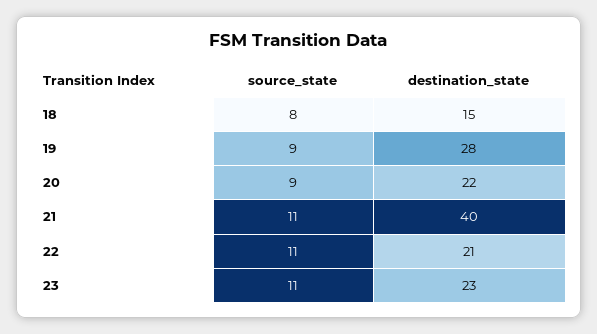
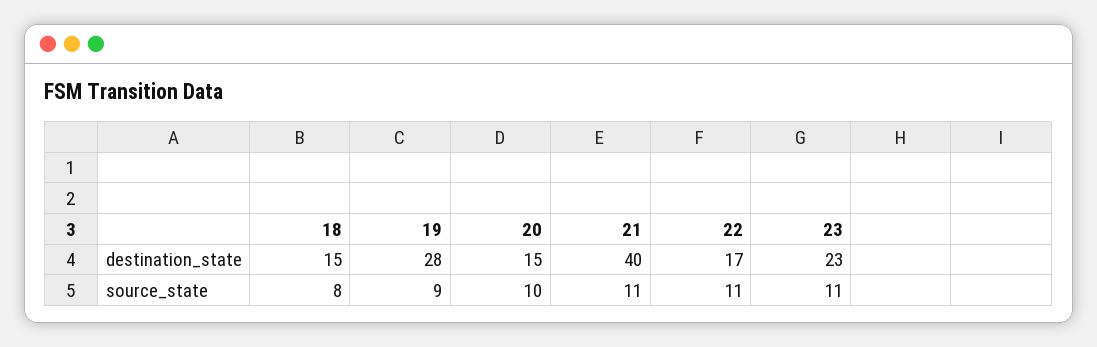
  {
    "source_state": {
      "18": 8,
      "19": 9,
-     "20": 9,
+     "20": 10,
      "21": 11,
      "22": 11,
      "23": 11
    },
    "destination_state": {
      "18": 15,
      "19": 28,
-     "20": 22,
+     "20": 15,
      "21": 40,
-     "22": 21,
+     "22": 17,
      "23": 23
    }
  }

